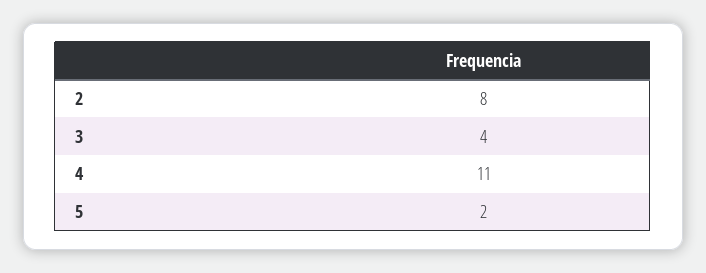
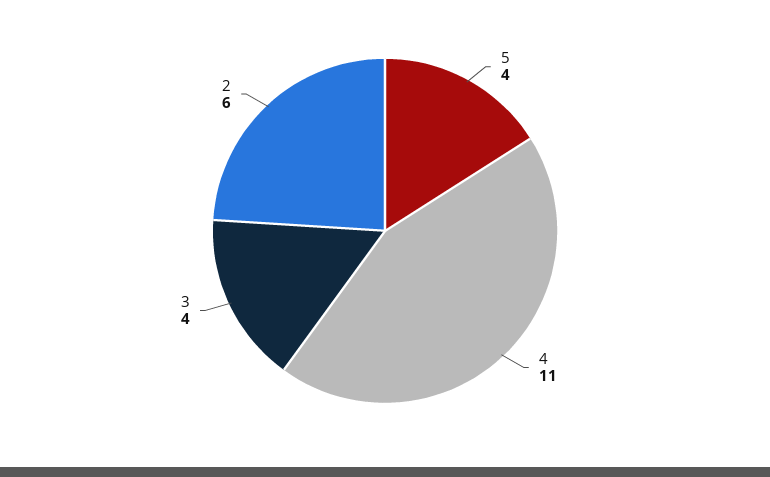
  {
-   "2": 8,
+   "2": 6,
    "3": 4,
    "4": 11,
-   "5": 2
+   "5": 4
  }

